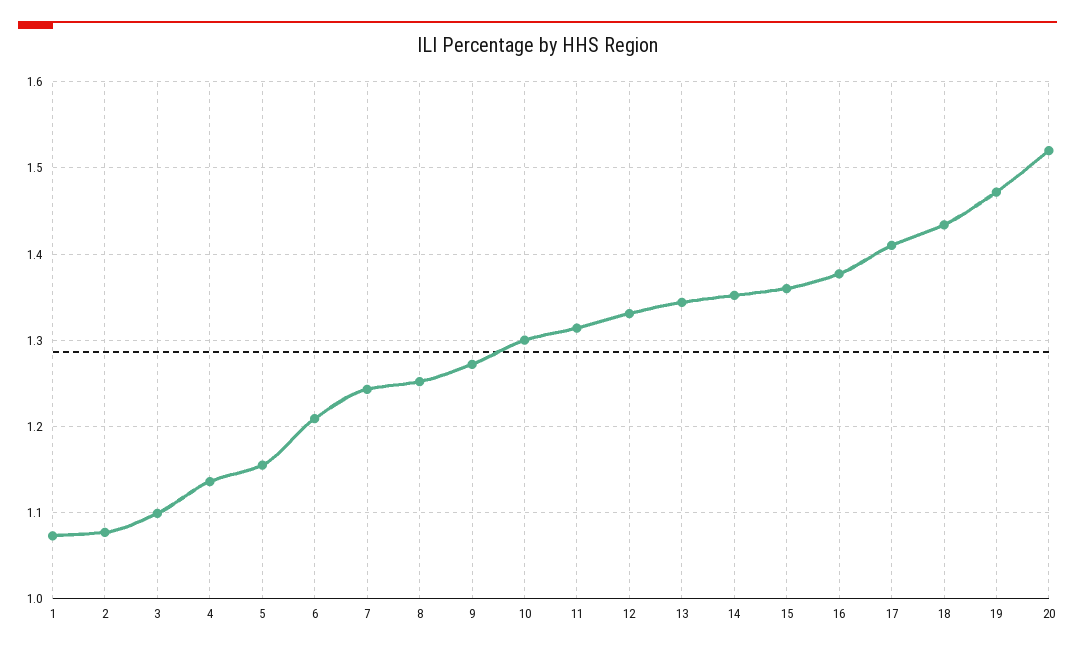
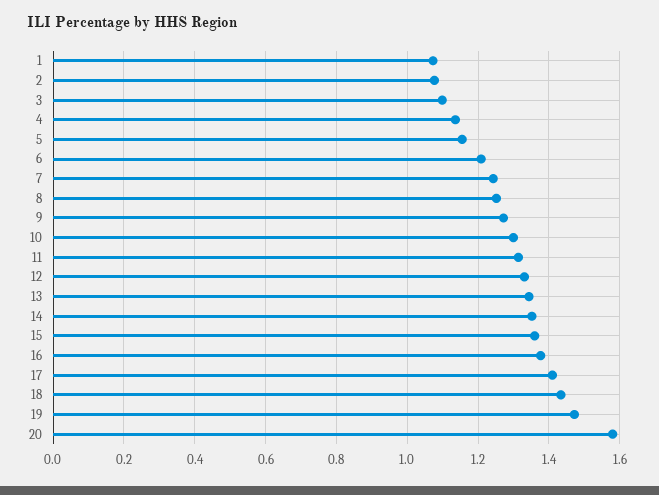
  {
    "1": 1.07,
    "2": 1.08,
    "3": 1.1,
    "4": 1.14,
    "5": 1.16,
    "6": 1.21,
    "7": 1.24,
    "8": 1.25,
    "9": 1.27,
    "10": 1.3,
    "11": 1.31,
    "12": 1.33,
    "13": 1.34,
    "14": 1.35,
    "15": 1.36,
    "16": 1.38,
    "17": 1.41,
    "18": 1.43,
    "19": 1.47,
-   "20": 1.52
+   "20": 1.58
  }

